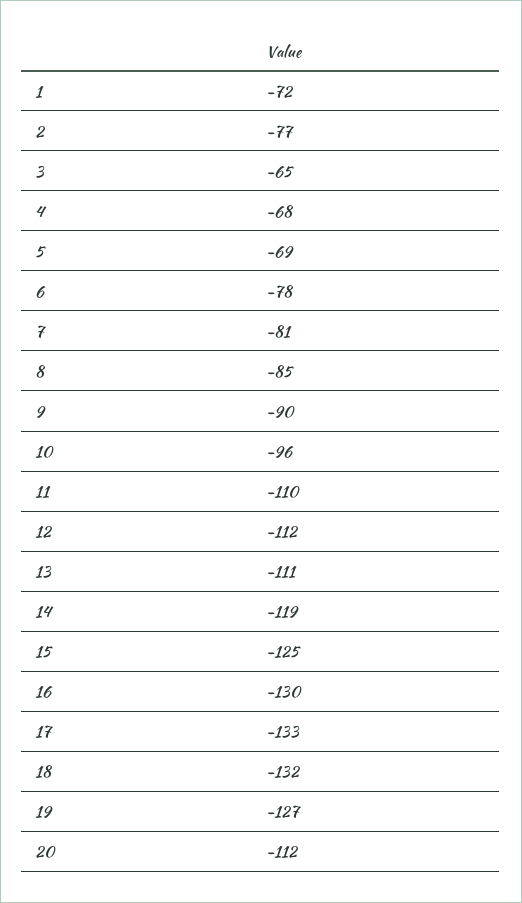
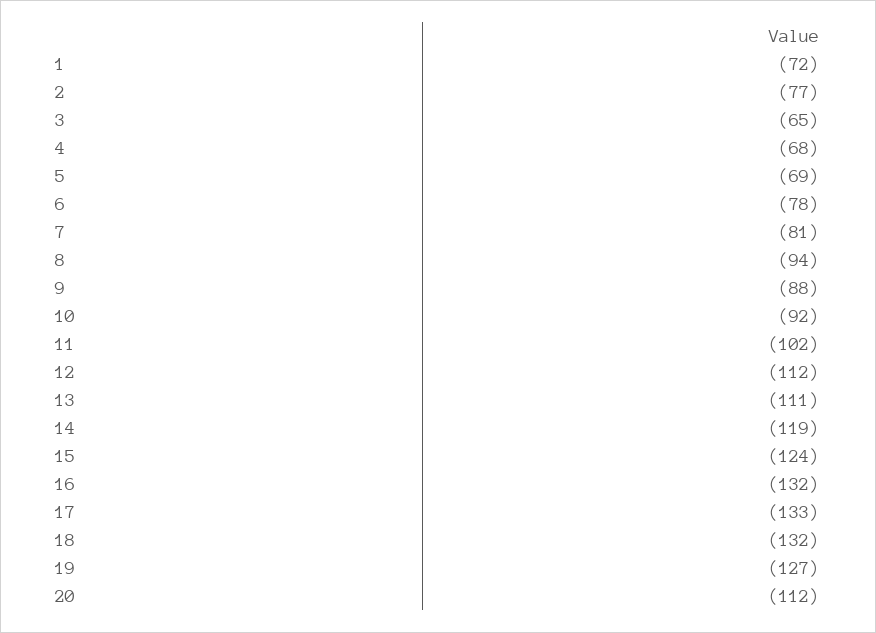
  {
    "1": -72,
    "2": -77,
    "3": -65,
    "4": -68,
    "5": -69,
    "6": -78,
    "7": -81,
-   "8": -85,
+   "8": -94,
-   "9": -90,
+   "9": -88,
-   "10": -96,
+   "10": -92,
-   "11": -110,
+   "11": -102,
    "12": -112,
    "13": -111,
    "14": -119,
-   "15": -125,
+   "15": -124,
-   "16": -130,
+   "16": -132,
    "17": -133,
    "18": -132,
    "19": -127,
    "20": -112
  }

